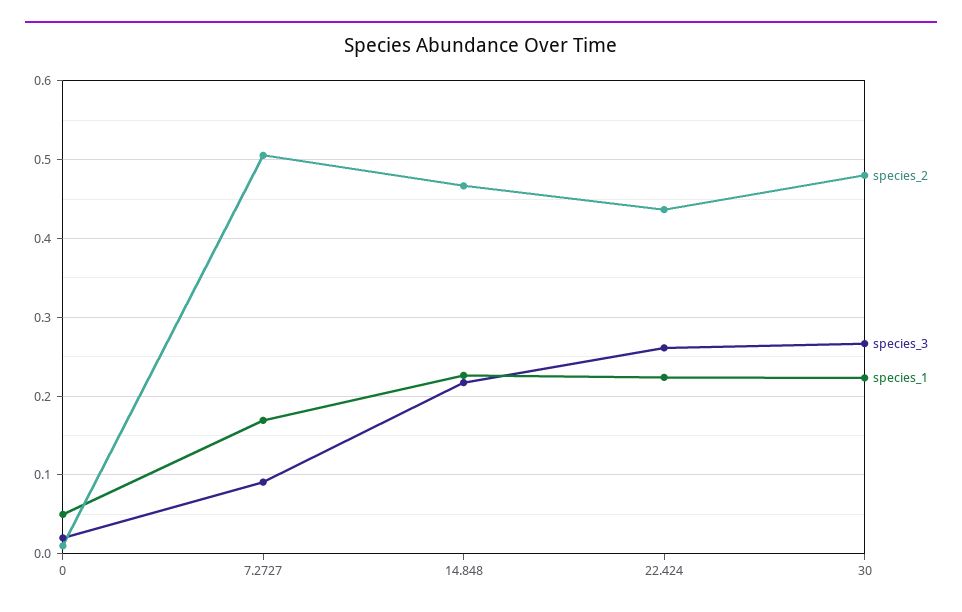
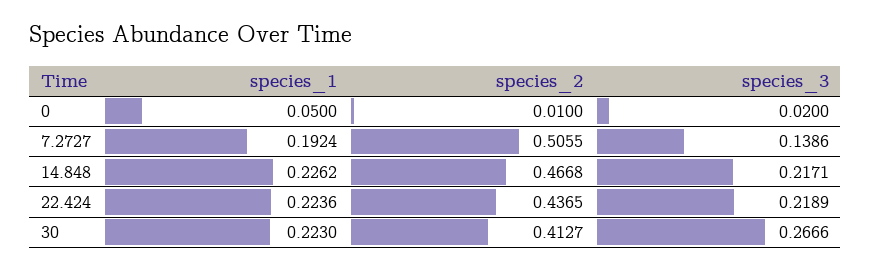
  {
    "species_2": {
      "0": 0.01,
      "7.2727": 0.5055,
      "14.848": 0.4668,
      "22.424": 0.4365,
-     "30": 0.48
+     "30": 0.4127
    },
    "species_3": {
      "0": 0.02,
-     "7.2727": 0.09,
+     "7.2727": 0.1386,
      "14.848": 0.2171,
-     "22.424": 0.26,
+     "22.424": 0.2189,
      "30": 0.2666
    },
    "species_1": {
      "0": 0.05,
-     "7.2727": 0.17,
+     "7.2727": 0.1924,
      "14.848": 0.2262,
      "22.424": 0.2236,
      "30": 0.223
    }
  }

